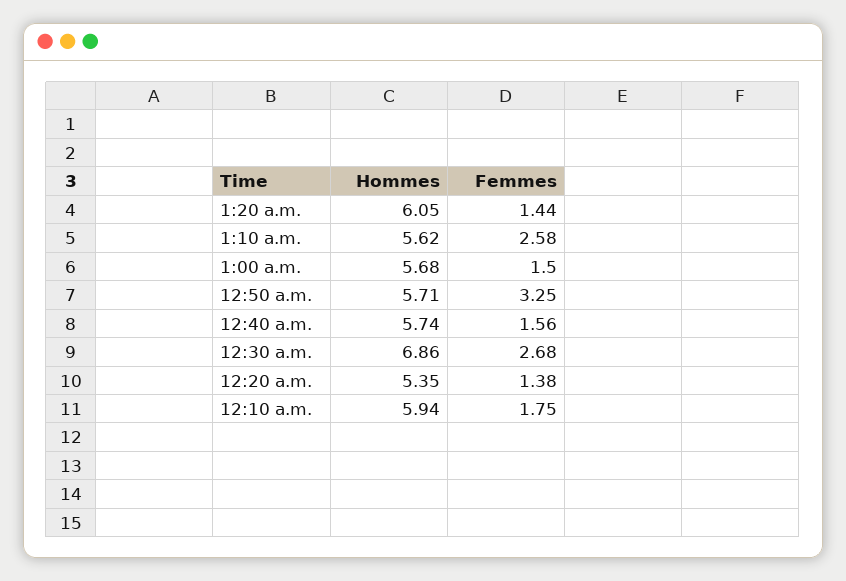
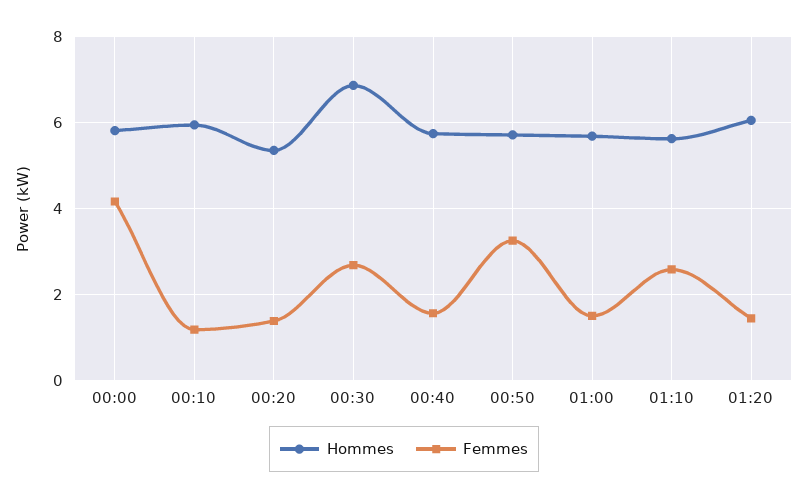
  {
    "Hommes": {
      "1:20 a.m.": 6.05,
      "1:10 a.m.": 5.62,
      "1:00 a.m.": 5.68,
      "12:50 a.m.": 5.71,
      "12:40 a.m.": 5.74,
      "12:30 a.m.": 6.86,
      "12:20 a.m.": 5.35,
-     "12:10 a.m.": 5.94
+     "12:10 a.m.": 5.94,
+     "00:00": 5.8
    },
    "Femmes": {
      "1:20 a.m.": 1.44,
      "1:10 a.m.": 2.58,
      "1:00 a.m.": 1.5,
      "12:50 a.m.": 3.25,
      "12:40 a.m.": 1.56,
      "12:30 a.m.": 2.68,
      "12:20 a.m.": 1.38,
-     "12:10 a.m.": 1.75
+     "12:10 a.m.": 1.2,
+     "00:00": 4.2
    }
  }

